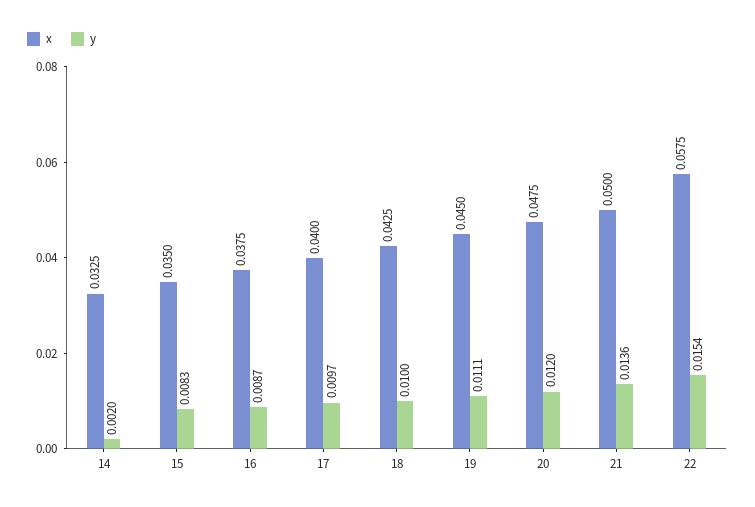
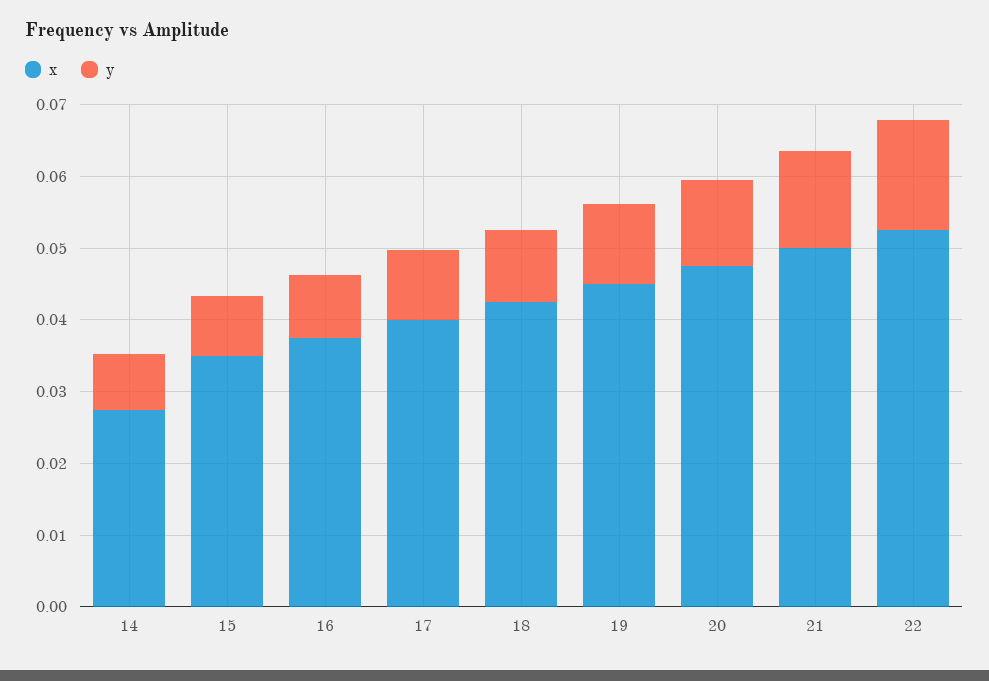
  {
    "x": {
-     "14": 0.0325,
+     "14": 0.028,
      "15": 0.035,
      "16": 0.0375,
      "17": 0.04,
      "18": 0.0425,
      "19": 0.045,
      "20": 0.0475,
      "21": 0.05,
-     "22": 0.0575
+     "22": 0.052
    },
    "y": {
-     "14": 0.002,
+     "14": 0.008,
      "15": 0.0083,
      "16": 0.0087,
      "17": 0.0097,
      "18": 0.01,
      "19": 0.0111,
      "20": 0.012,
      "21": 0.0136,
      "22": 0.0154
    }
  }

